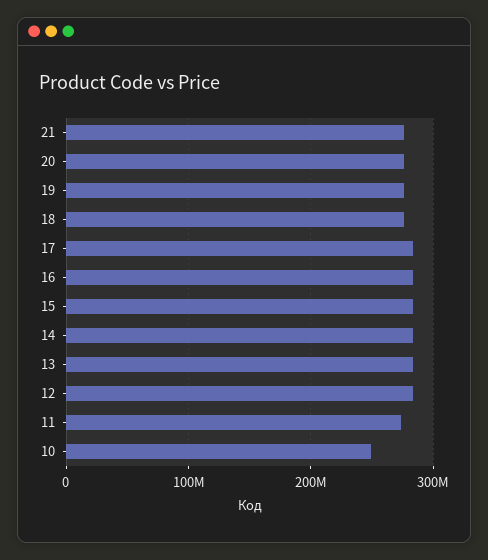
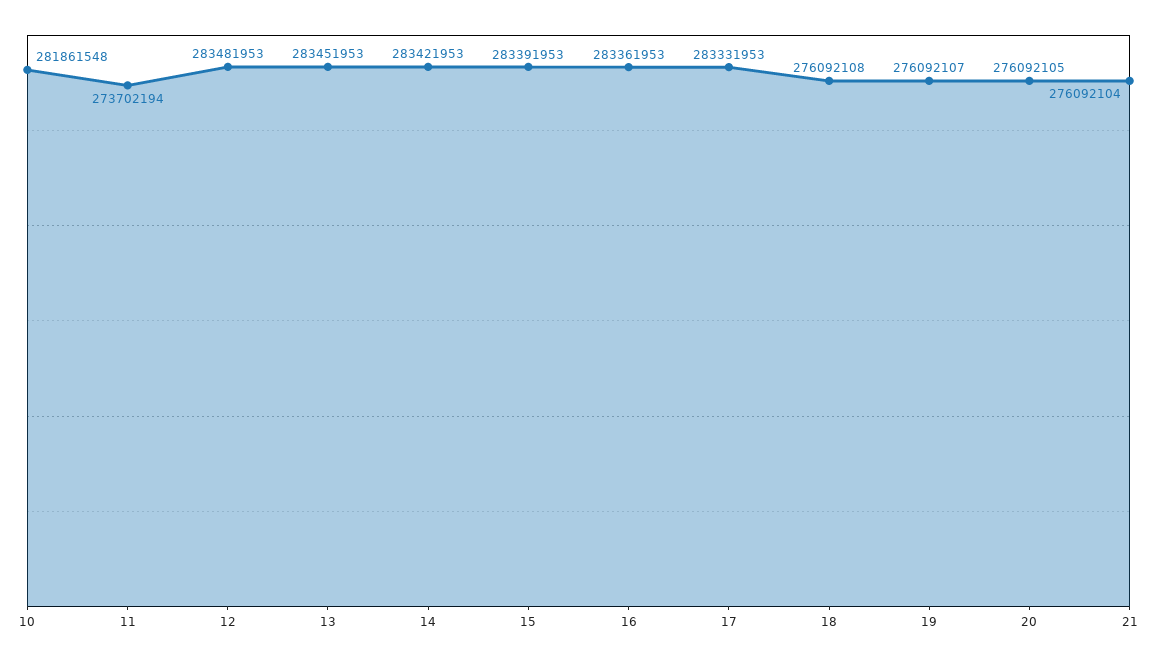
  {
    "21": 276092104,
    "20": 276092105,
    "19": 276092107,
    "18": 276092108,
    "17": 283331953,
    "16": 283361953,
    "15": 283391953,
    "14": 283421953,
    "13": 283451953,
    "12": 283481953,
    "11": 273702194,
-   "10": 250000000
+   "10": 281861548
  }

